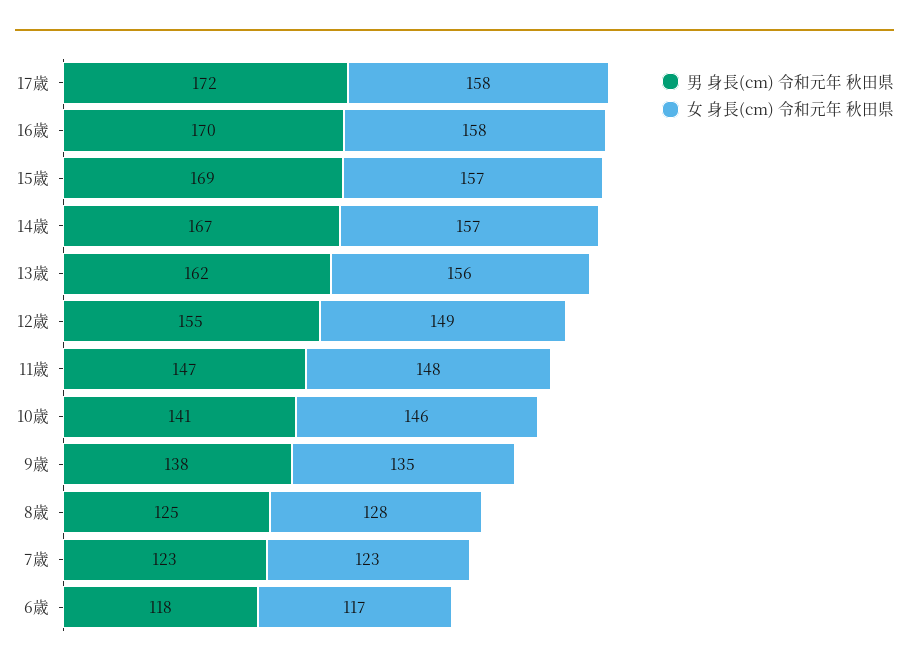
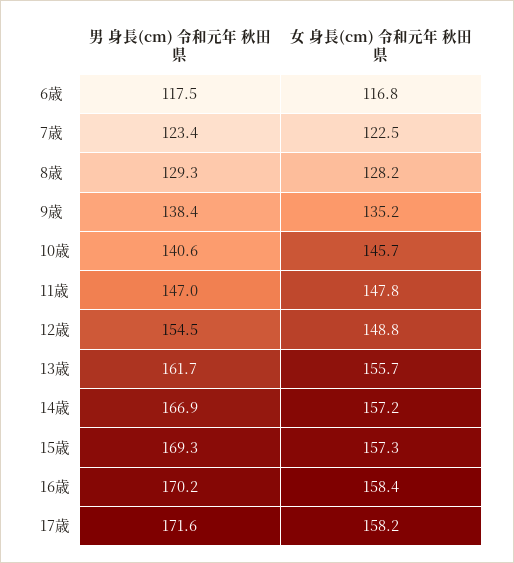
  {
    "男 身長(cm) 令和元年 秋田県": {
      "17歳": 171.6,
      "16歳": 170.2,
      "15歳": 169.3,
      "14歳": 166.9,
      "13歳": 161.7,
      "12歳": 154.5,
      "11歳": 147,
      "10歳": 140.6,
      "9歳": 138.4,
-     "8歳": 125,
+     "8歳": 129.3,
      "7歳": 123.4,
      "6歳": 117.5
    },
    "女 身長(cm) 令和元年 秋田県": {
      "17歳": 158.2,
      "16歳": 158.4,
      "15歳": 157.3,
      "14歳": 157.2,
      "13歳": 155.7,
      "12歳": 148.8,
      "11歳": 147.8,
      "10歳": 145.7,
      "9歳": 135.2,
      "8歳": 128.2,
      "7歳": 122.5,
      "6歳": 116.8
    }
  }

